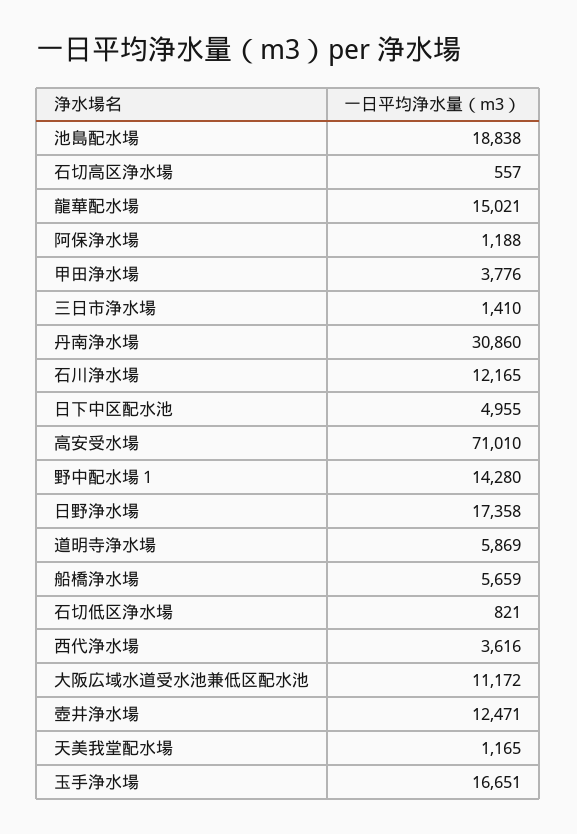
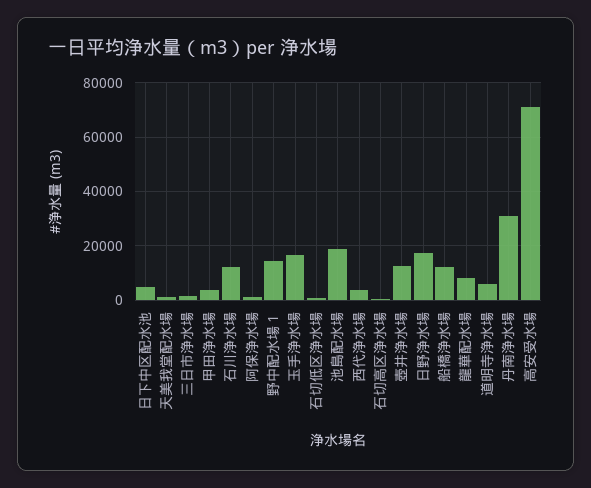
  {
    "池島配水場": 18838,
    "石切高区浄水場": 557,
-   "龍華配水場": 15021,
+   "龍華配水場": 7500,
    "阿保浄水場": 1188,
    "甲田浄水場": 3776,
    "三日市浄水場": 1410,
    "丹南浄水場": 30860,
    "石川浄水場": 12165,
    "日下中区配水池": 4955,
    "高安受水場": 71010,
    "野中配水場１": 14280,
    "日野浄水場": 17358,
    "道明寺浄水場": 5869,
-   "船橋浄水場": 5659,
+   "船橋浄水場": 12500,
    "石切低区浄水場": 821,
    "西代浄水場": 3616,
-   "大阪広域水道受水池兼低区配水池": 11172,
    "壺井浄水場": 12471,
    "天美我堂配水場": 1165,
    "玉手浄水場": 16651
  }

